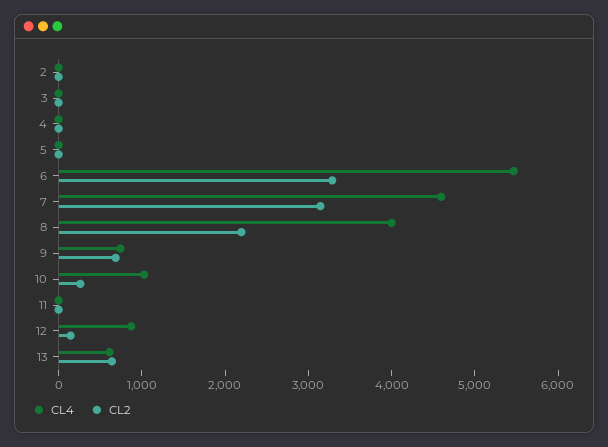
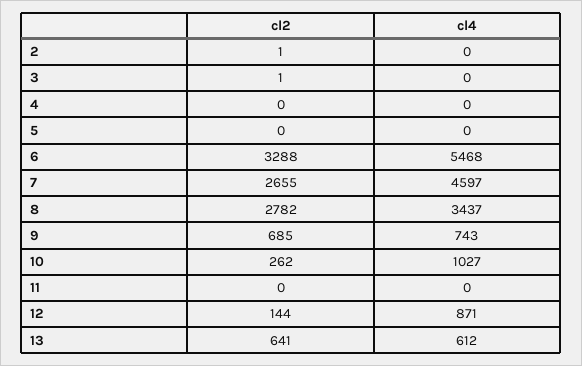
  {
    "CL4": {
      "2": 0,
      "3": 0,
      "4": 0,
      "5": 0,
      "6": 5468,
      "7": 4597,
-     "8": 4000,
+     "8": 3437,
      "9": 743,
      "10": 1027,
      "11": 0,
      "12": 871,
      "13": 612
    },
    "CL2": {
      "2": 1,
      "3": 1,
      "4": 0,
      "5": 0,
      "6": 3288,
-     "7": 3200,
+     "7": 2655,
-     "8": 2200,
+     "8": 2782,
      "9": 685,
      "10": 262,
      "11": 0,
      "12": 144,
      "13": 641
    }
  }

